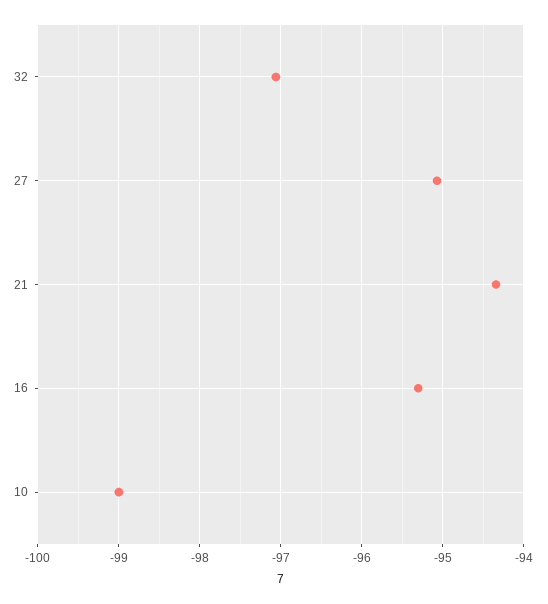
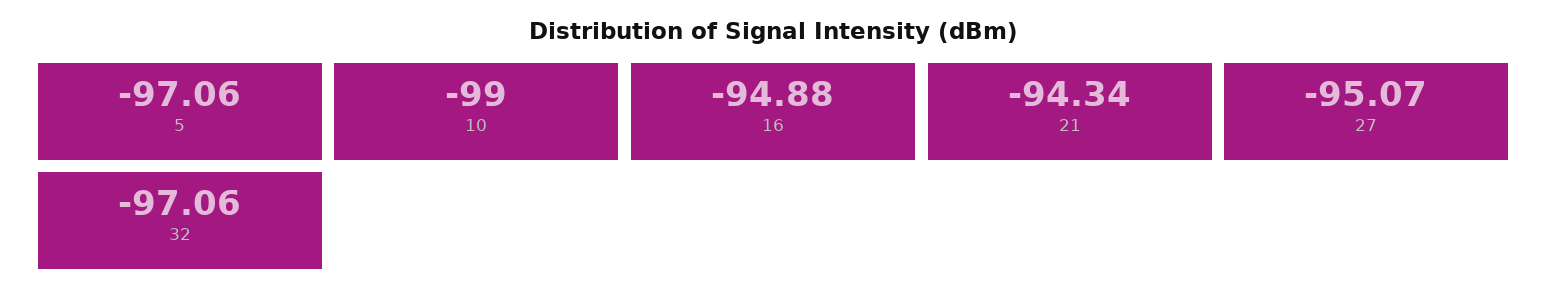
  {
    "32": -97.06,
    "27": -95.07,
    "21": -94.34,
-   "16": -95.3,
+   "16": -94.88,
-   "10": -99
+   "10": -99,
+   "5": -97.06
  }

